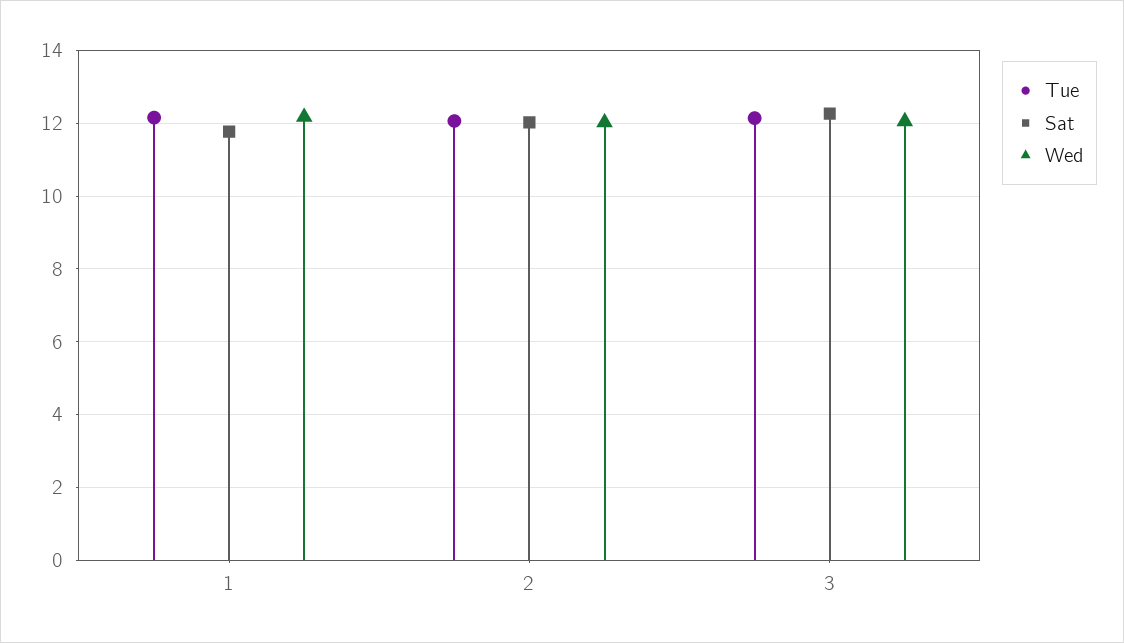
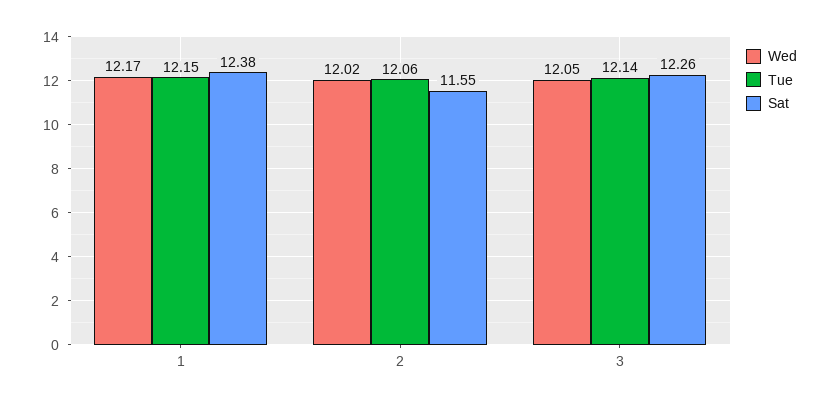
  {
    "Tue": {
      "1": 12.15,
      "2": 12.06,
      "3": 12.14
    },
    "Sat": {
-     "1": 11.8,
+     "1": 12.38,
-     "2": 12,
+     "2": 11.55,
      "3": 12.26
    },
    "Wed": {
      "1": 12.17,
      "2": 12.02,
      "3": 12.05
    }
  }

